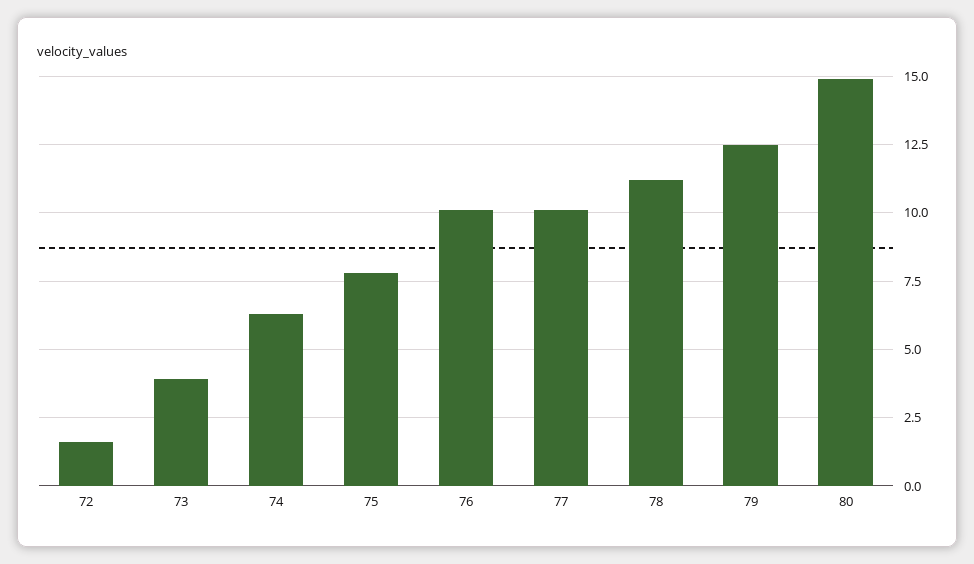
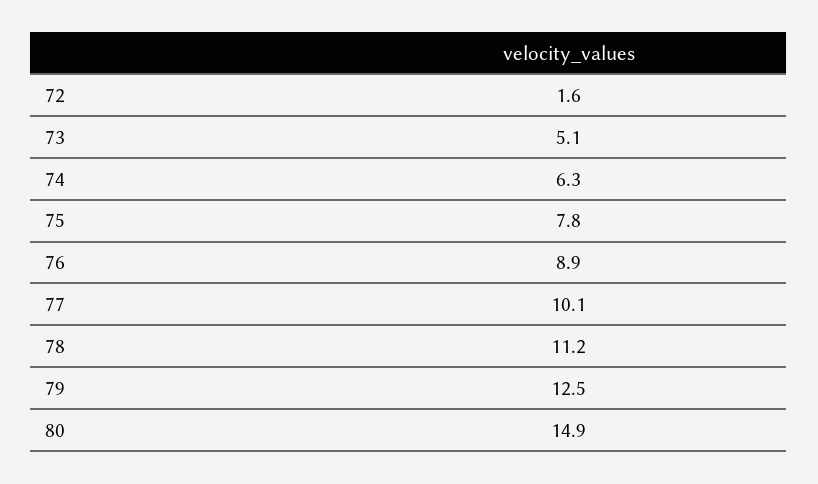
  {
    "72": 1.6,
-   "73": 4,
+   "73": 5.1,
    "74": 6.3,
    "75": 7.8,
-   "76": 10,
+   "76": 8.9,
    "77": 10.1,
    "78": 11.2,
    "79": 12.5,
    "80": 14.9
  }

